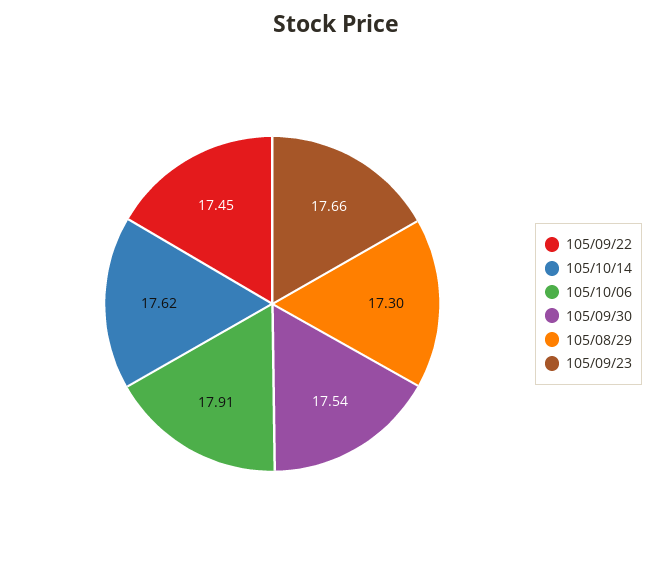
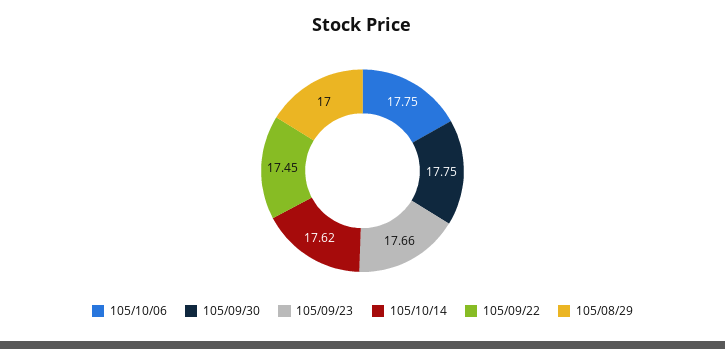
  {
    "105/09/22": 17.45,
    "105/10/14": 17.62,
-   "105/10/06": 17.91,
+   "105/10/06": 17.75,
-   "105/09/30": 17.54,
+   "105/09/30": 17.75,
-   "105/08/29": 17.3,
+   "105/08/29": 17,
    "105/09/23": 17.66
  }

